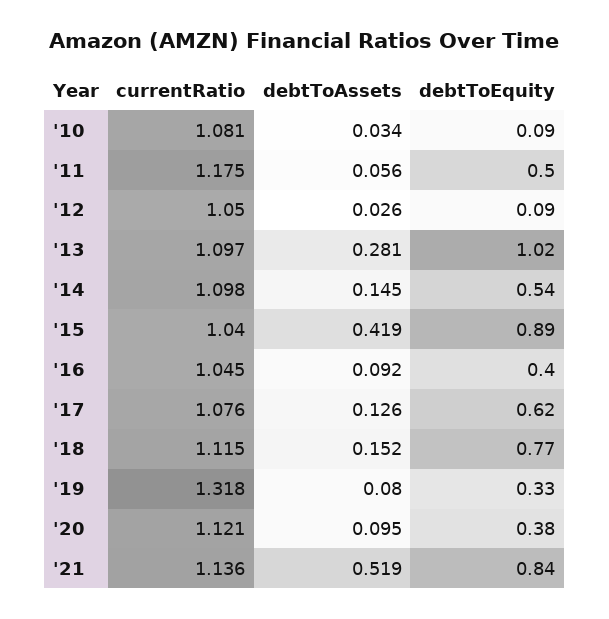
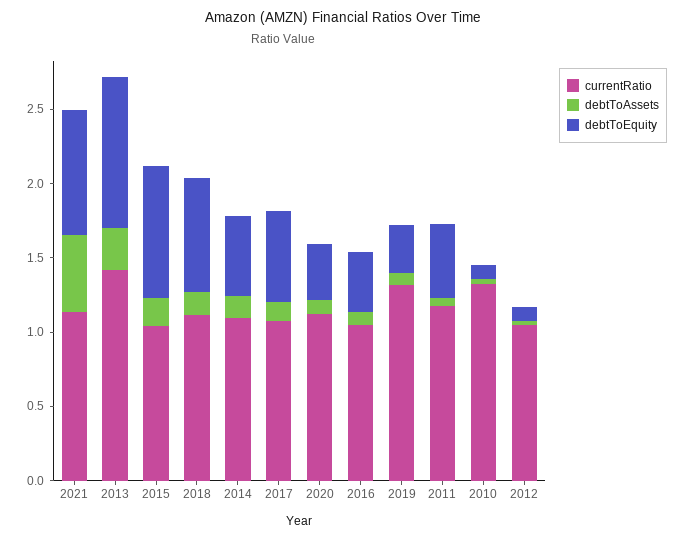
  {
    "currentRatio": {
-     "'10": 1.081,
+     "'10": 1.3,
      "'11": 1.175,
      "'12": 1.05,
-     "'13": 1.097,
+     "'13": 1.4,
      "'14": 1.098,
      "'15": 1.04,
      "'16": 1.045,
      "'17": 1.076,
      "'18": 1.115,
      "'19": 1.318,
      "'20": 1.121,
      "'21": 1.136
    },
    "debtToAssets": {
      "'10": 0.034,
      "'11": 0.056,
      "'12": 0.026,
      "'13": 0.281,
      "'14": 0.145,
-     "'15": 0.419,
+     "'15": 0.2,
      "'16": 0.092,
      "'17": 0.126,
      "'18": 0.152,
      "'19": 0.08,
      "'20": 0.095,
      "'21": 0.519
    },
    "debtToEquity": {
      "'10": 0.09,
      "'11": 0.5,
      "'12": 0.09,
      "'13": 1.02,
      "'14": 0.54,
      "'15": 0.89,
      "'16": 0.4,
      "'17": 0.62,
      "'18": 0.77,
      "'19": 0.33,
      "'20": 0.38,
      "'21": 0.84
    }
  }

